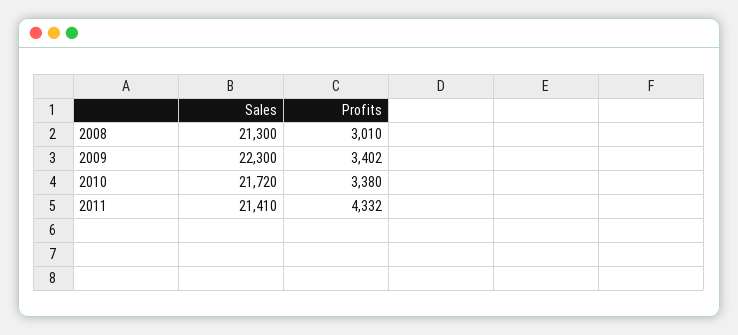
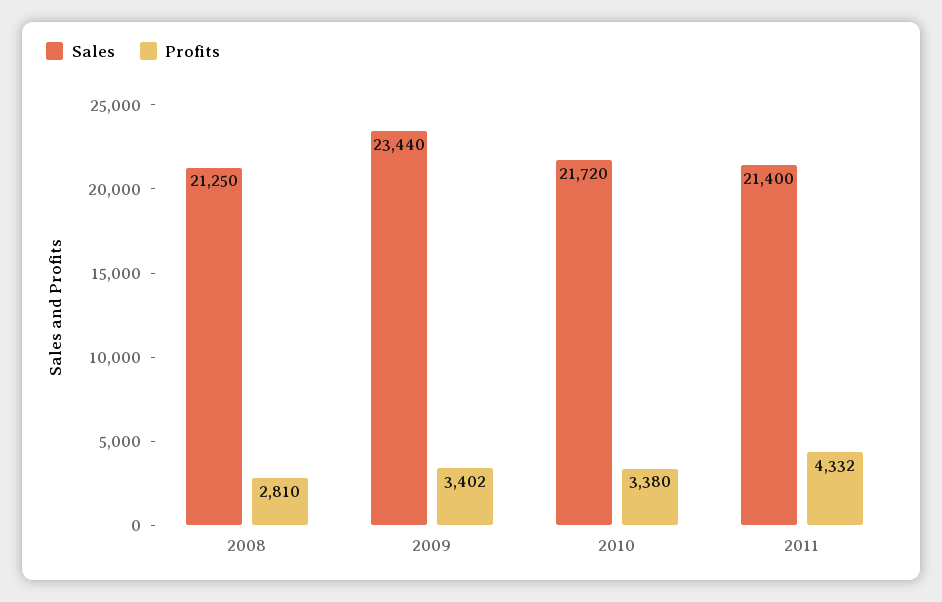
  {
    "Sales": {
-     "2008": 21300,
+     "2008": 21250,
-     "2009": 22300,
+     "2009": 23440,
      "2010": 21720,
-     "2011": 21410
+     "2011": 21400
    },
    "Profits": {
-     "2008": 3010,
+     "2008": 2810,
      "2009": 3402,
      "2010": 3380,
      "2011": 4332
    }
  }

